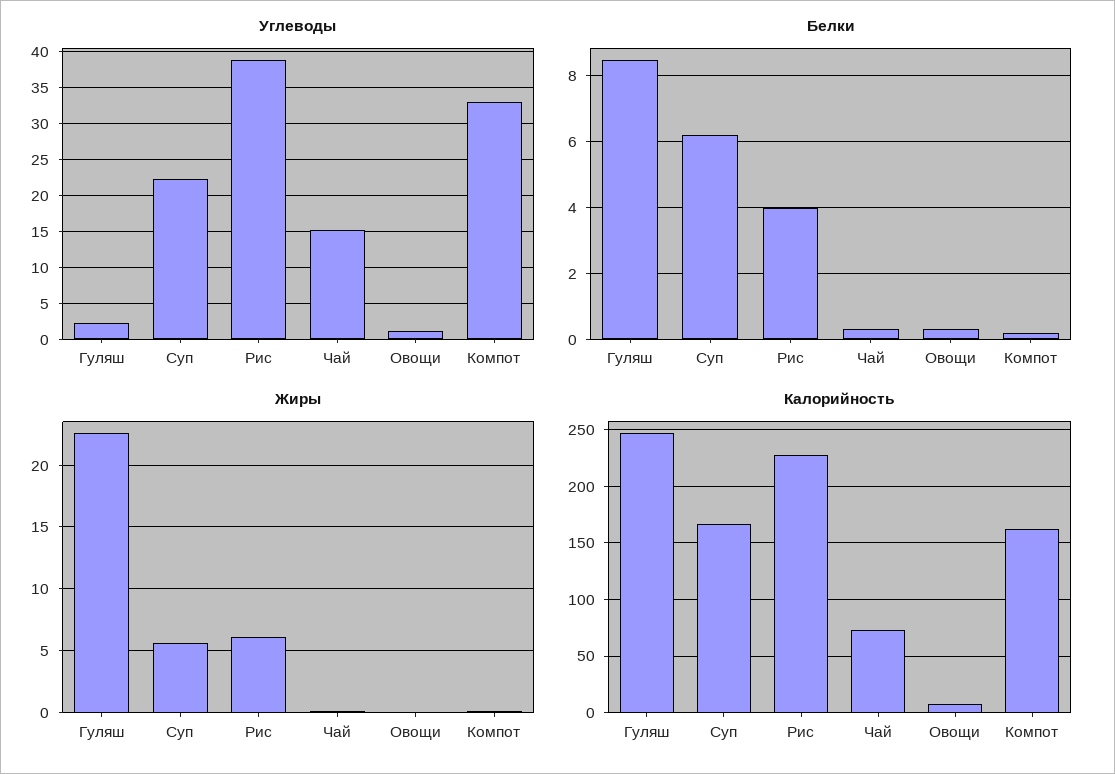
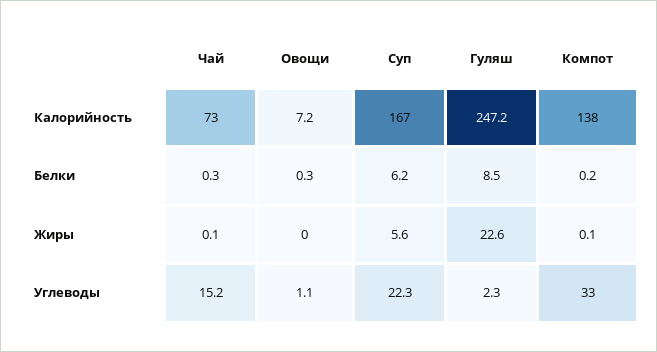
  {
    "Углеводы": {
      "Гуляш": 2.3,
      "Суп": 22.3,
-     "Рис": 39,
      "Чай": 15.2,
      "Овощи": 1.1,
      "Компот": 33
    },
    "Белки": {
      "Гуляш": 8.5,
      "Суп": 6.2,
-     "Рис": 4,
      "Чай": 0.3,
      "Овощи": 0.3,
      "Компот": 0.2
    },
    "Жиры": {
      "Гуляш": 22.6,
      "Суп": 5.6,
-     "Рис": 6,
      "Чай": 0.1,
      "Овощи": 0,
      "Компот": 0.1
    },
    "Калорийность": {
      "Гуляш": 247.2,
      "Суп": 167,
-     "Рис": 230,
      "Чай": 73,
      "Овощи": 7.2,
-     "Компот": 160
+     "Компот": 138
    }
  }

